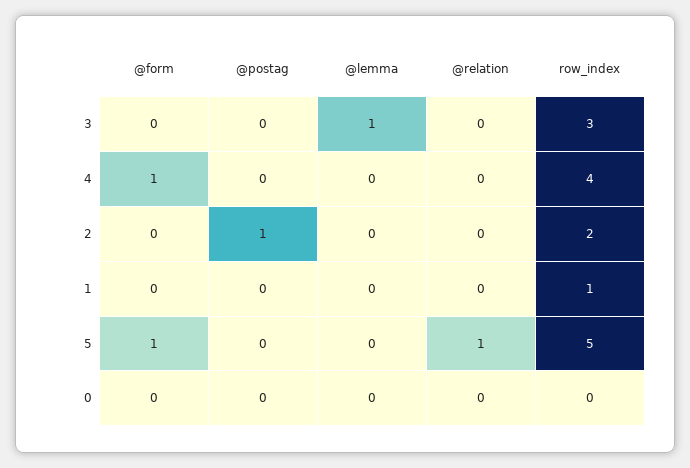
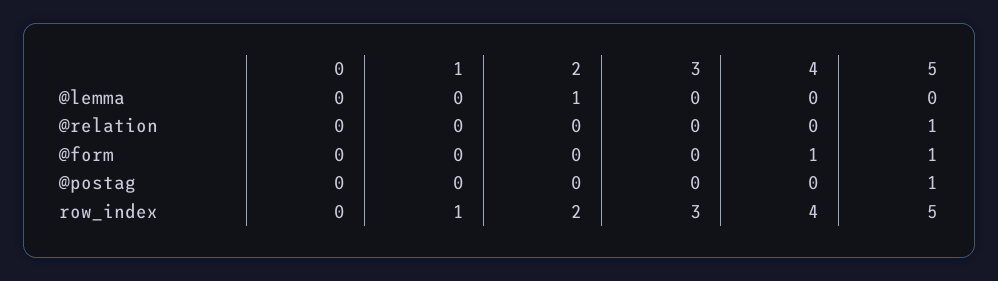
  {
    "@form": {
      "3": 0,
      "4": 1,
      "2": 0,
      "1": 0,
      "5": 1,
      "0": 0
    },
    "@postag": {
      "3": 0,
      "4": 0,
-     "2": 1,
+     "2": 0,
      "1": 0,
-     "5": 0,
+     "5": 1,
      "0": 0
    },
    "@lemma": {
-     "3": 1,
+     "3": 0,
      "4": 0,
-     "2": 0,
+     "2": 1,
      "1": 0,
      "5": 0,
      "0": 0
    },
    "@relation": {
      "3": 0,
      "4": 0,
      "2": 0,
      "1": 0,
      "5": 1,
      "0": 0
    },
    "row_index": {
      "3": 3,
      "4": 4,
      "2": 2,
      "1": 1,
      "5": 5,
      "0": 0
    }
  }

